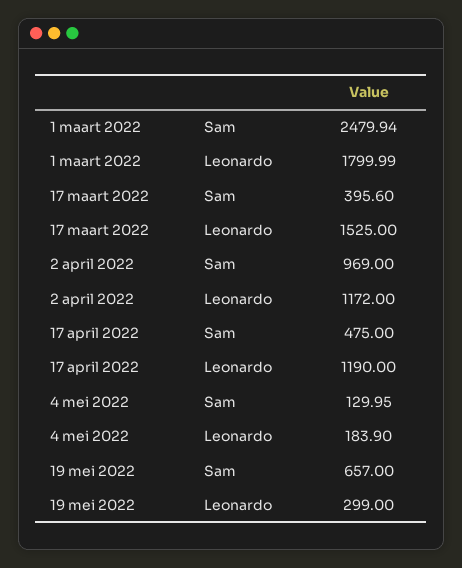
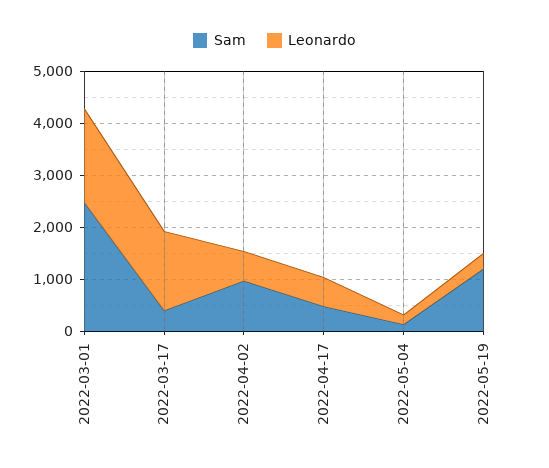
  {
    "Sam": {
      "1 maart 2022": 2479.94,
      "17 maart 2022": 395.6,
      "2 april 2022": 969,
      "17 april 2022": 475,
      "4 mei 2022": 129.95,
-     "19 mei 2022": 657
+     "19 mei 2022": 1200
    },
    "Leonardo": {
      "1 maart 2022": 1799.99,
      "17 maart 2022": 1525,
-     "2 april 2022": 1172,
+     "2 april 2022": 600,
-     "17 april 2022": 1190,
+     "17 april 2022": 600,
      "4 mei 2022": 183.9,
      "19 mei 2022": 299
    }
  }

